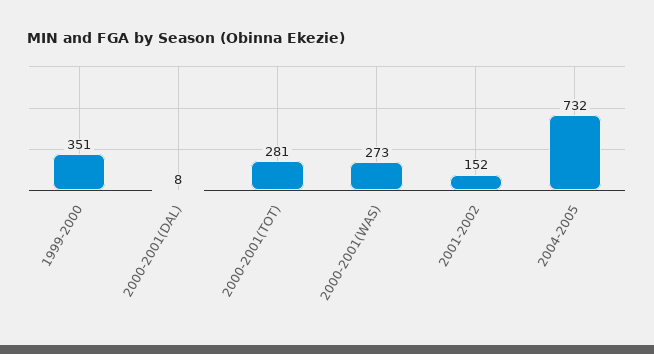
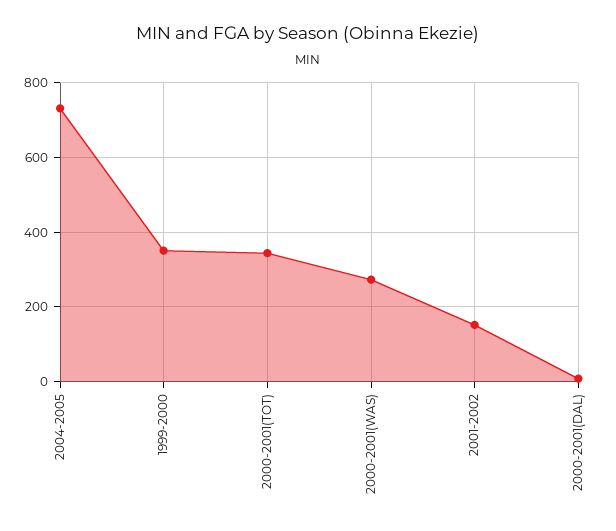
  {
    "1999-2000": 351,
    "2000-2001(DAL)": 8,
-   "2000-2001(TOT)": 281,
+   "2000-2001(TOT)": 340,
    "2000-2001(WAS)": 273,
    "2001-2002": 152,
    "2004-2005": 732
  }

